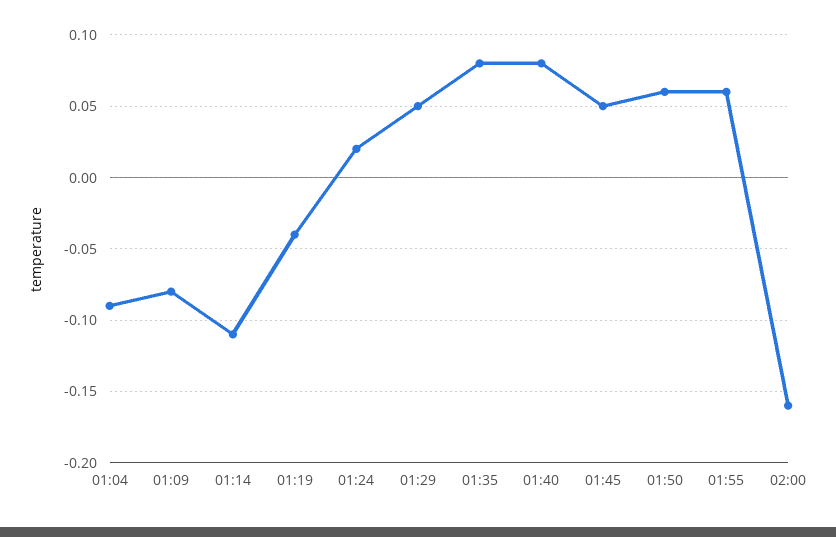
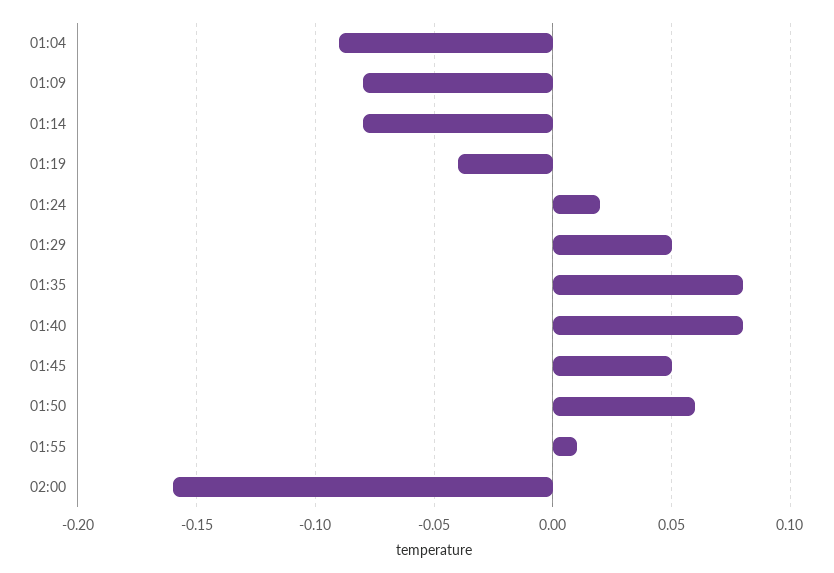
  {
    "01:04": -0.09,
    "01:09": -0.08,
-   "01:14": -0.11,
+   "01:14": -0.08,
    "01:19": -0.04,
    "01:24": 0.02,
    "01:29": 0.05,
    "01:35": 0.08,
    "01:40": 0.08,
    "01:45": 0.05,
    "01:50": 0.06,
-   "01:55": 0.06,
+   "01:55": 0.01,
    "02:00": -0.16
  }

